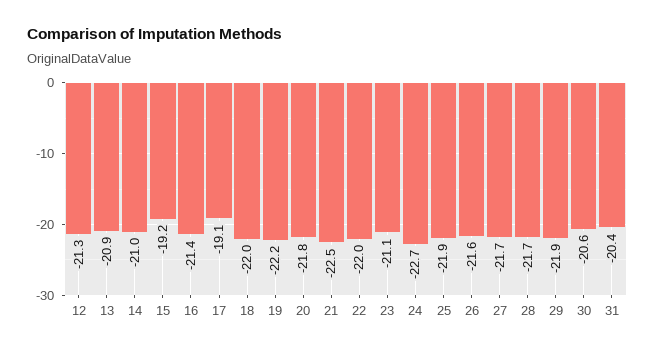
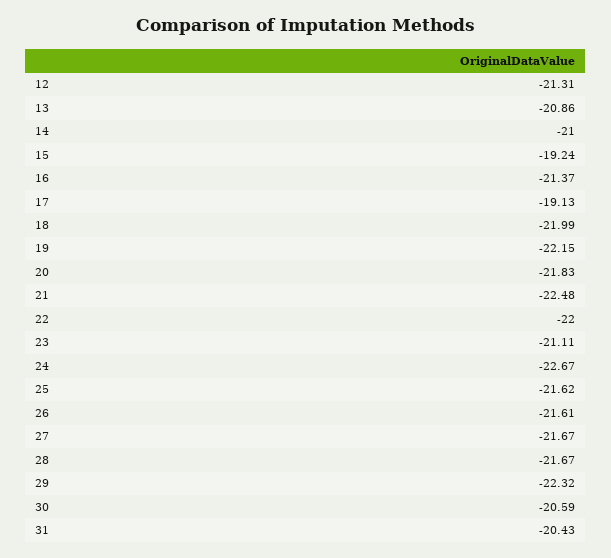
  {
    "12": -21.31,
    "13": -20.86,
    "14": -21,
    "15": -19.24,
    "16": -21.37,
    "17": -19.13,
    "18": -21.99,
    "19": -22.15,
    "20": -21.83,
    "21": -22.48,
    "22": -22,
    "23": -21.11,
    "24": -22.67,
-   "25": -21.9,
+   "25": -21.62,
    "26": -21.61,
    "27": -21.67,
    "28": -21.67,
-   "29": -21.9,
+   "29": -22.32,
    "30": -20.59,
    "31": -20.43
  }

